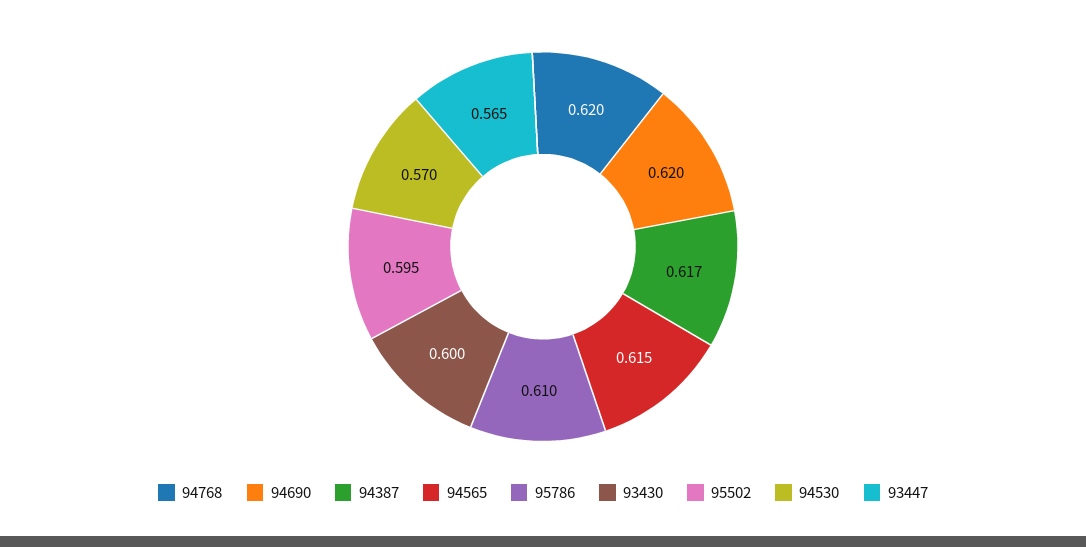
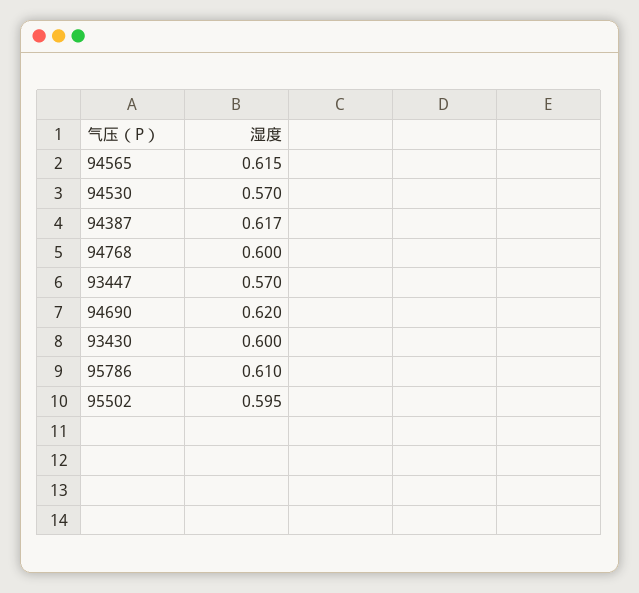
  {
-   "94768": 0.62,
+   "94768": 0.6,
    "94690": 0.62,
    "94387": 0.617,
    "94565": 0.615,
    "95786": 0.61,
    "93430": 0.6,
    "95502": 0.595,
    "94530": 0.57,
-   "93447": 0.565
+   "93447": 0.57
  }

